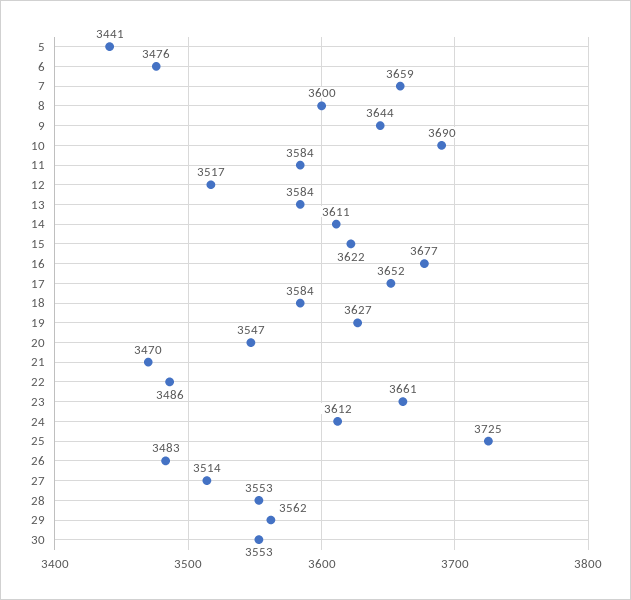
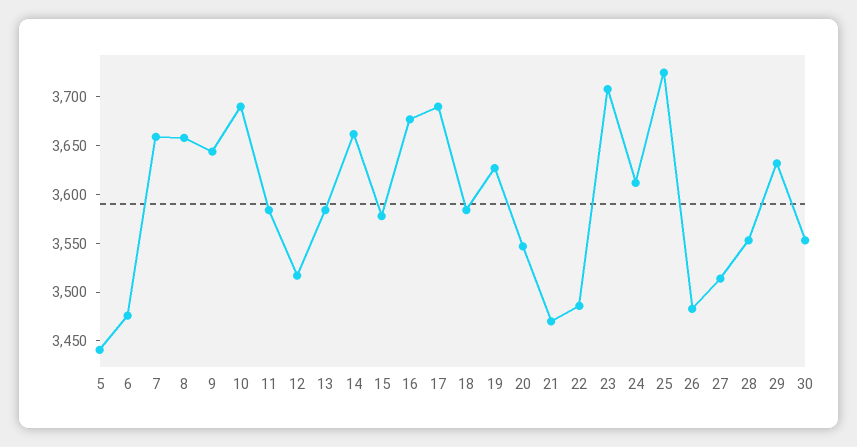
  {
    "5": 3441,
    "6": 3476,
    "7": 3659,
-   "8": 3600,
+   "8": 3660,
    "9": 3644,
    "10": 3690,
    "11": 3584,
    "12": 3517,
    "13": 3584,
-   "14": 3611,
+   "14": 3660,
-   "15": 3622,
+   "15": 3580,
    "16": 3677,
-   "17": 3652,
+   "17": 3690,
    "18": 3584,
    "19": 3627,
    "20": 3547,
    "21": 3470,
    "22": 3486,
-   "23": 3661,
+   "23": 3710,
    "24": 3612,
    "25": 3725,
    "26": 3483,
    "27": 3514,
    "28": 3553,
-   "29": 3562,
+   "29": 3630,
    "30": 3553
  }

